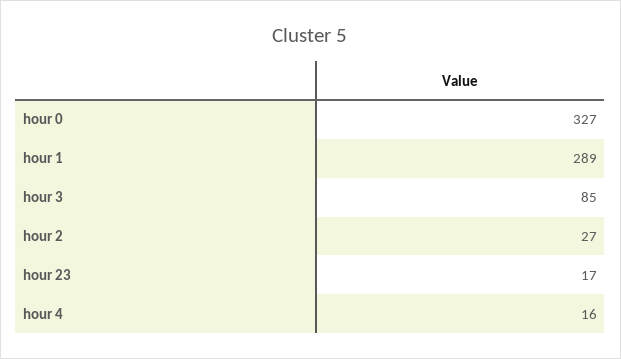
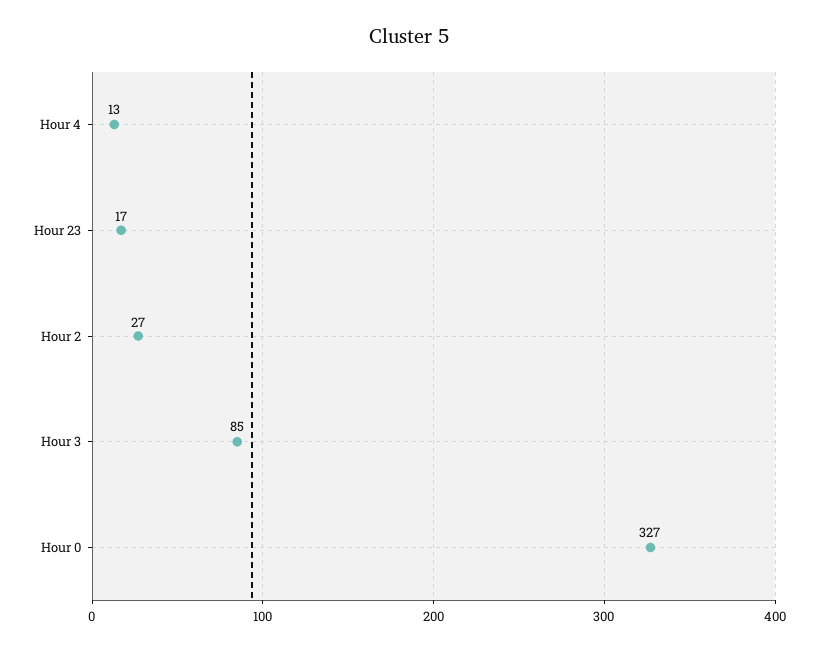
  {
    "hour 0": 327,
-   "hour 1": 289,
    "hour 3": 85,
    "hour 2": 27,
    "hour 23": 17,
-   "hour 4": 16
+   "hour 4": 13
  }

